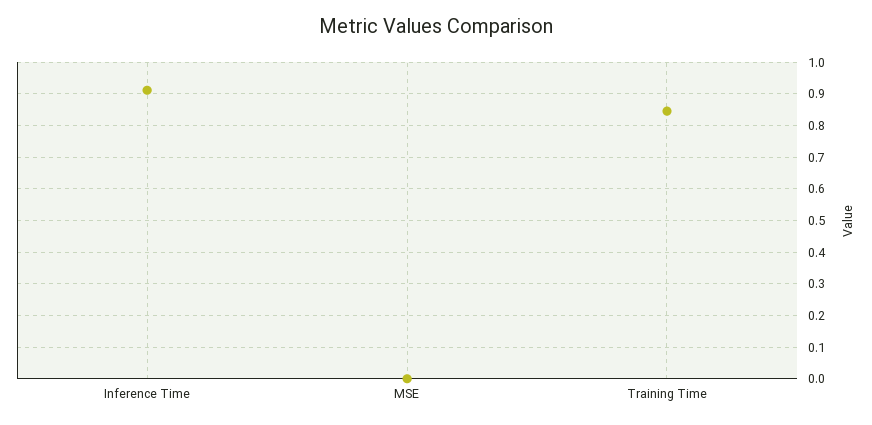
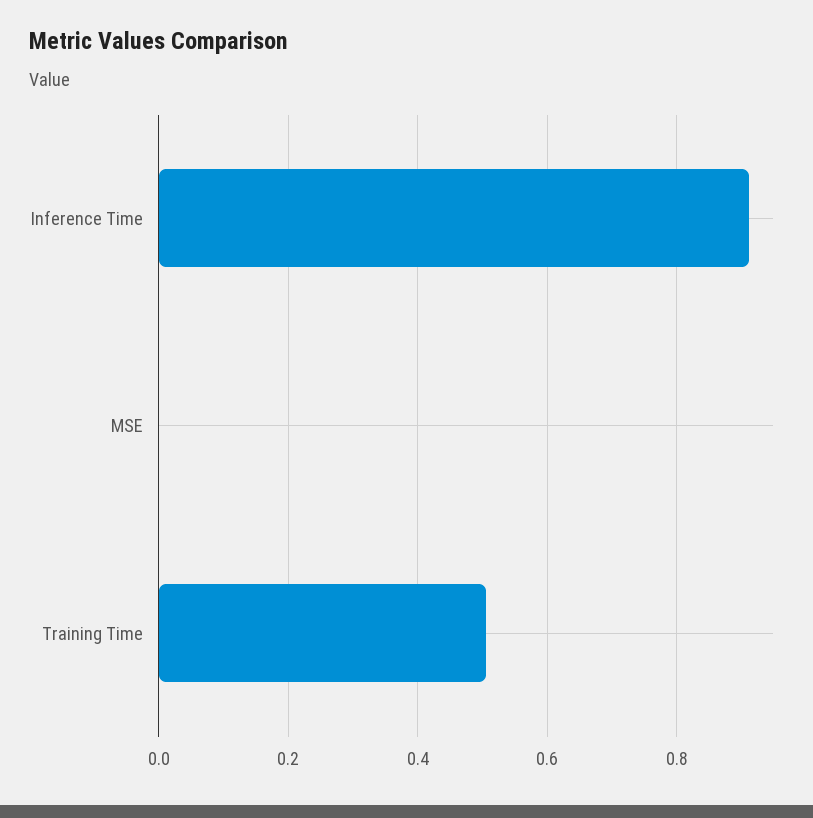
  {
    "Inference Time": 0.92,
    "MSE": 0,
-   "Training Time": 0.84
+   "Training Time": 0.5
  }

